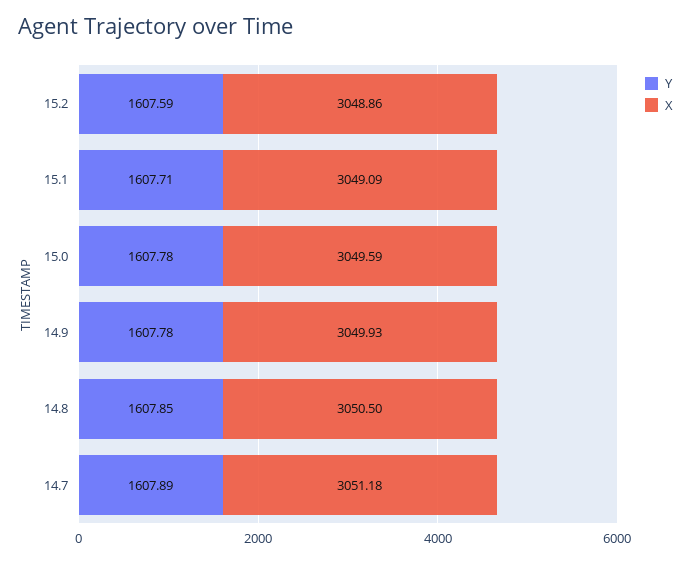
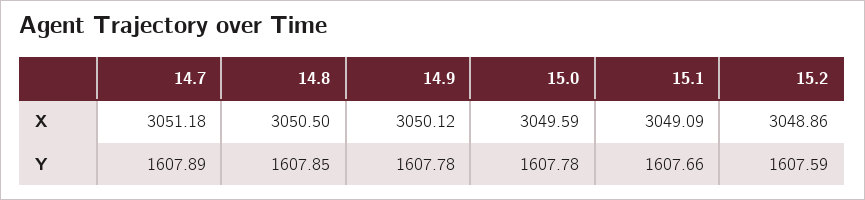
  {
    "Y": {
      "15.2": 1607.59,
-     "15.1": 1607.71,
+     "15.1": 1607.66,
      "15.0": 1607.78,
      "14.9": 1607.78,
      "14.8": 1607.85,
      "14.7": 1607.89
    },
    "X": {
      "15.2": 3048.86,
      "15.1": 3049.09,
      "15.0": 3049.59,
-     "14.9": 3049.93,
+     "14.9": 3050.12,
      "14.8": 3050.5,
      "14.7": 3051.18
    }
  }

